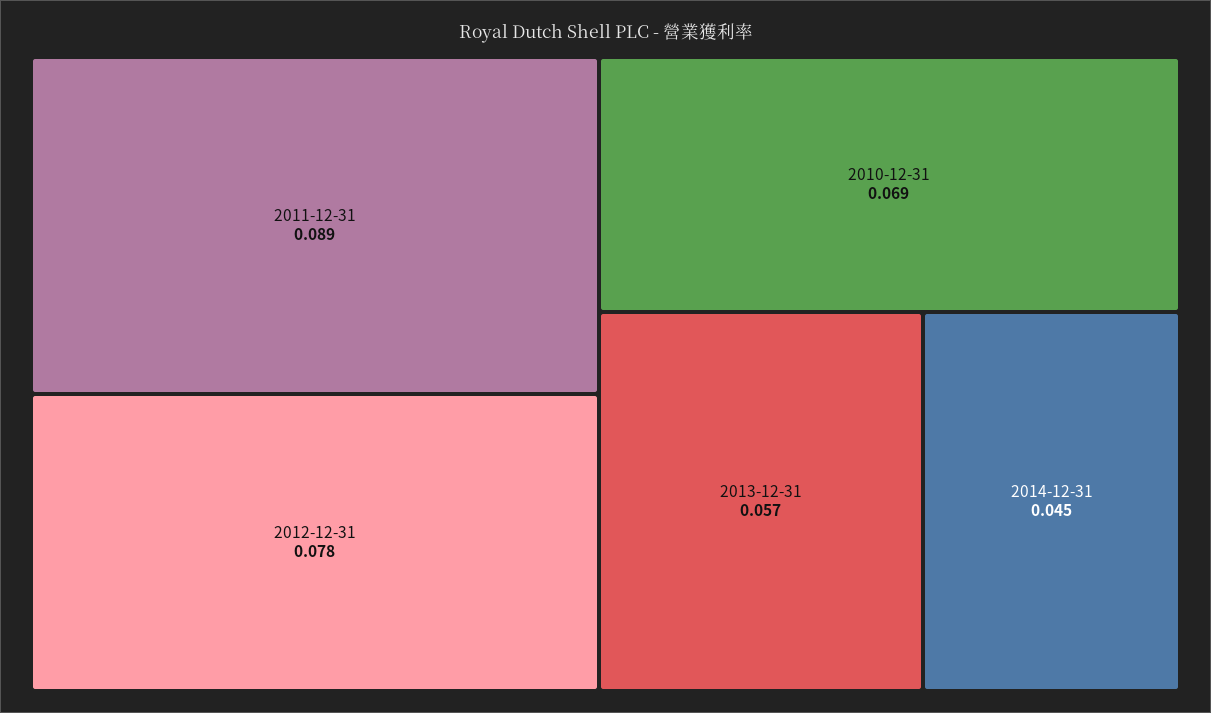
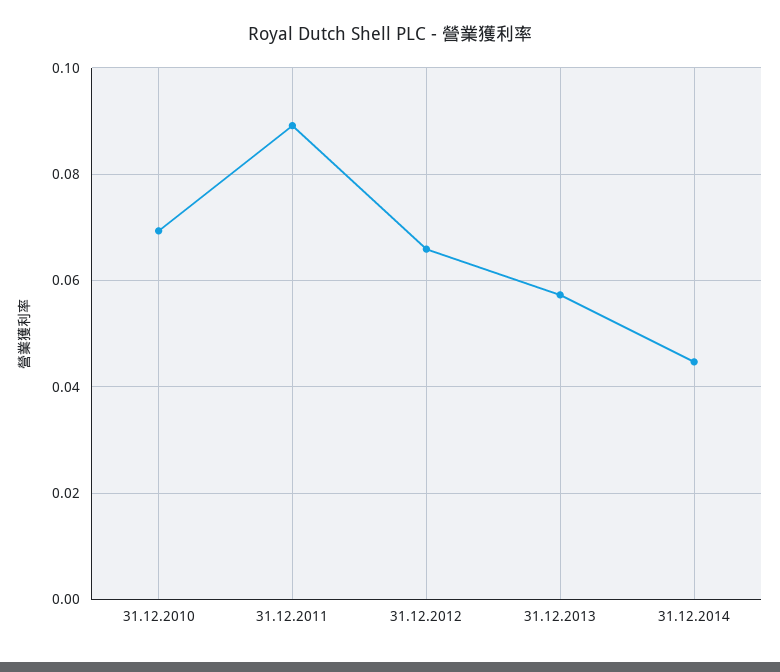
  {
    "2011-12-31": 0.089,
-   "2012-12-31": 0.078,
+   "2012-12-31": 0.066,
    "2010-12-31": 0.069,
    "2013-12-31": 0.057,
    "2014-12-31": 0.045
  }

